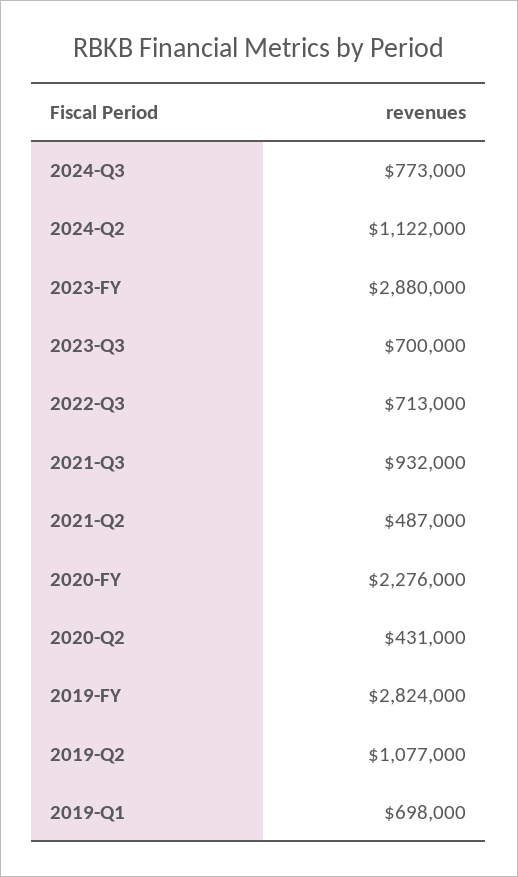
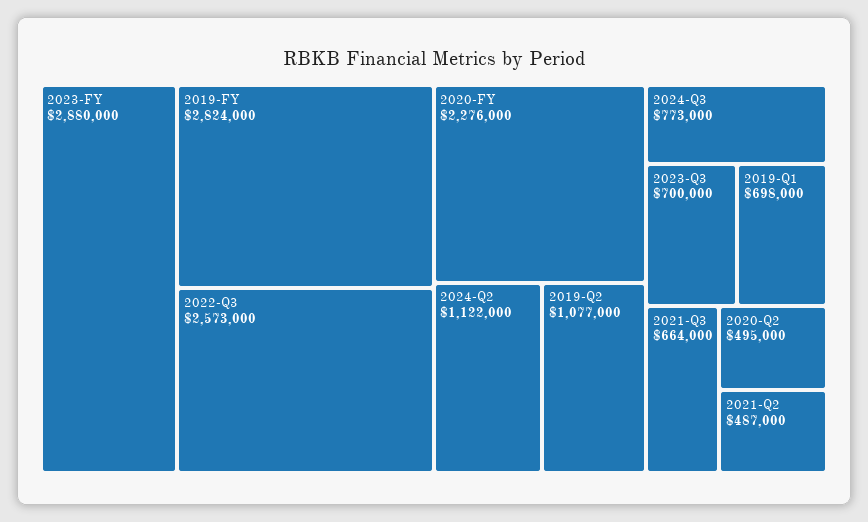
  {
    "2024-Q3": 773000,
    "2024-Q2": 1122000,
    "2023-FY": 2880000,
    "2023-Q3": 700000,
-   "2022-Q3": 713000,
+   "2022-Q3": 2573000,
-   "2021-Q3": 932000,
+   "2021-Q3": 664000,
    "2021-Q2": 487000,
    "2020-FY": 2276000,
-   "2020-Q2": 431000,
+   "2020-Q2": 495000,
    "2019-FY": 2824000,
    "2019-Q2": 1077000,
    "2019-Q1": 698000
  }

